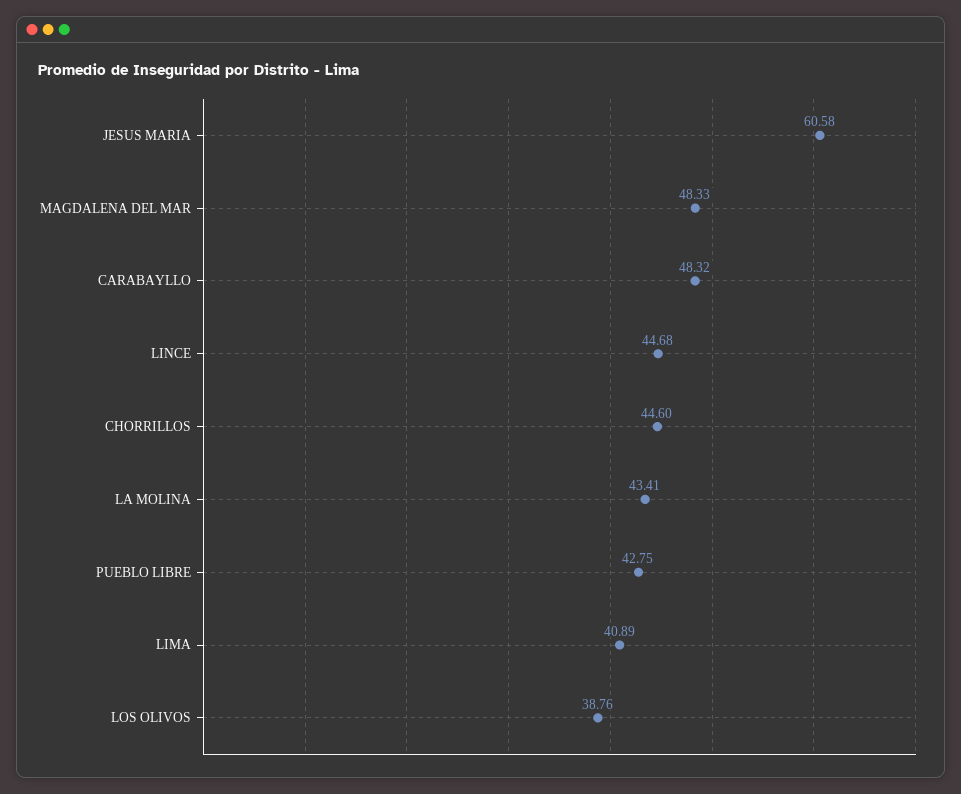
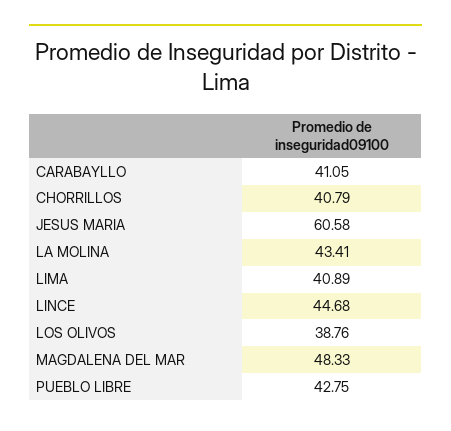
  {
    "JESUS MARIA": 60.58,
    "MAGDALENA DEL MAR": 48.33,
-   "CARABAYLLO": 48.32,
+   "CARABAYLLO": 41.05,
    "LINCE": 44.68,
-   "CHORRILLOS": 44.6,
+   "CHORRILLOS": 40.79,
    "LA MOLINA": 43.41,
    "PUEBLO LIBRE": 42.75,
    "LIMA": 40.89,
    "LOS OLIVOS": 38.76
  }

